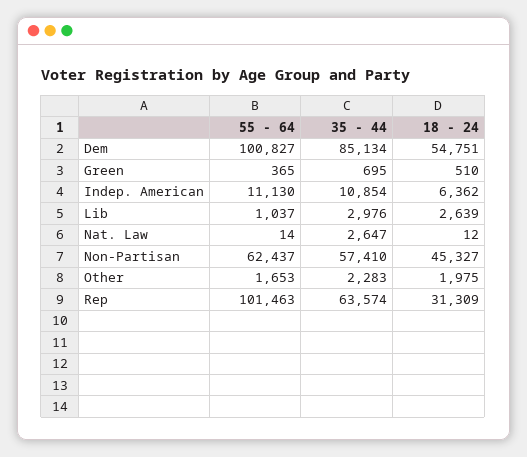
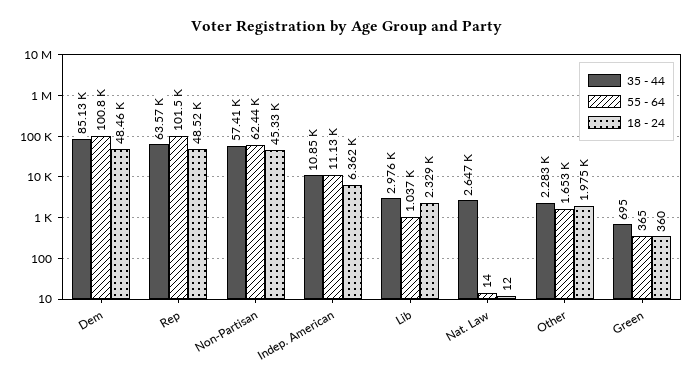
  {
    "55 - 64": {
      "Dem": 100827,
      "Green": 365,
      "Indep. American": 11130,
      "Lib": 1037,
      "Nat. Law": 14,
      "Non-Partisan": 62437,
      "Other": 1653,
      "Rep": 101463
    },
    "35 - 44": {
      "Dem": 85134,
      "Green": 695,
      "Indep. American": 10854,
      "Lib": 2976,
      "Nat. Law": 2647,
      "Non-Partisan": 57410,
      "Other": 2283,
      "Rep": 63574
    },
    "18 - 24": {
-     "Dem": 54751,
+     "Dem": 48460,
-     "Green": 510,
+     "Green": 360,
      "Indep. American": 6362,
-     "Lib": 2639,
+     "Lib": 2329,
      "Nat. Law": 12,
      "Non-Partisan": 45327,
      "Other": 1975,
-     "Rep": 31309
+     "Rep": 48520
    }
  }

